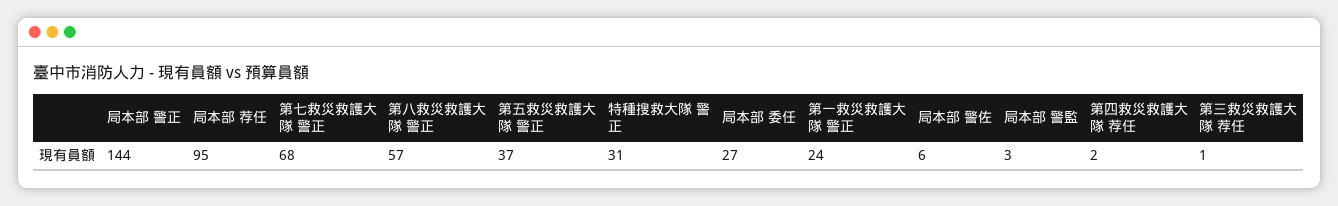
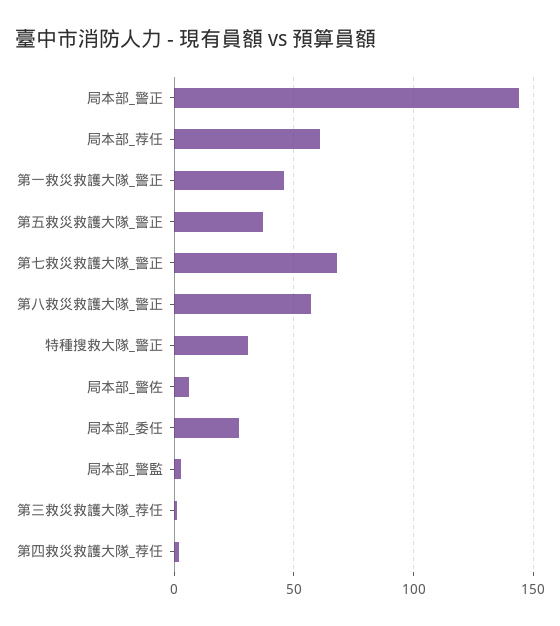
  {
    "局本部 警正": 144,
-   "局本部 荐任": 95,
+   "局本部 荐任": 60,
    "第七救災救護大隊 警正": 68,
    "第八救災救護大隊 警正": 57,
    "第五救災救護大隊 警正": 37,
    "特種搜救大隊 警正": 31,
    "局本部 委任": 27,
-   "第一救災救護大隊 警正": 24,
+   "第一救災救護大隊 警正": 45,
    "局本部 警佐": 6,
    "局本部 警監": 3,
    "第四救災救護大隊 荐任": 2,
    "第三救災救護大隊 荐任": 1
  }

